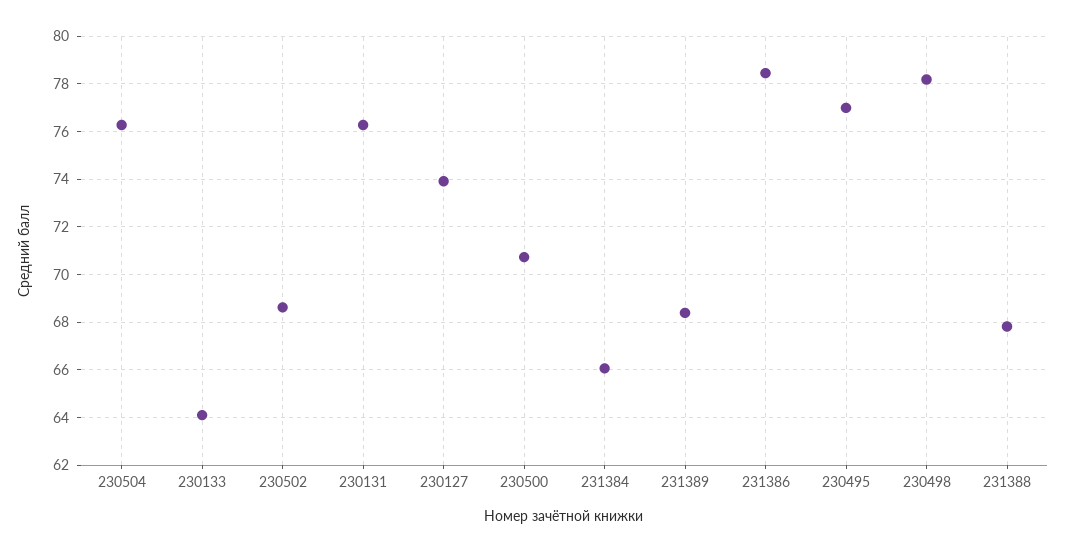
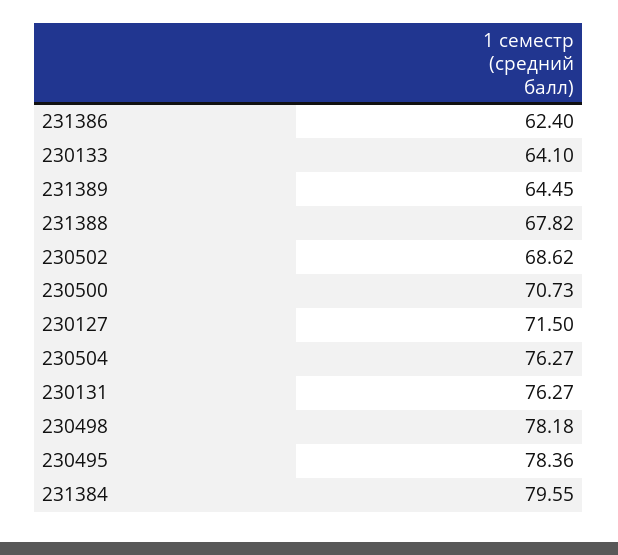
  {
    "230504": 76.27,
    "230133": 64.1,
    "230502": 68.62,
    "230131": 76.27,
-   "230127": 74,
+   "230127": 71.5,
    "230500": 70.73,
-   "231384": 66,
+   "231384": 79.55,
-   "231389": 68.5,
+   "231389": 64.45,
-   "231386": 78.5,
+   "231386": 62.4,
-   "230495": 77,
+   "230495": 78.36,
    "230498": 78.18,
    "231388": 67.82
  }

